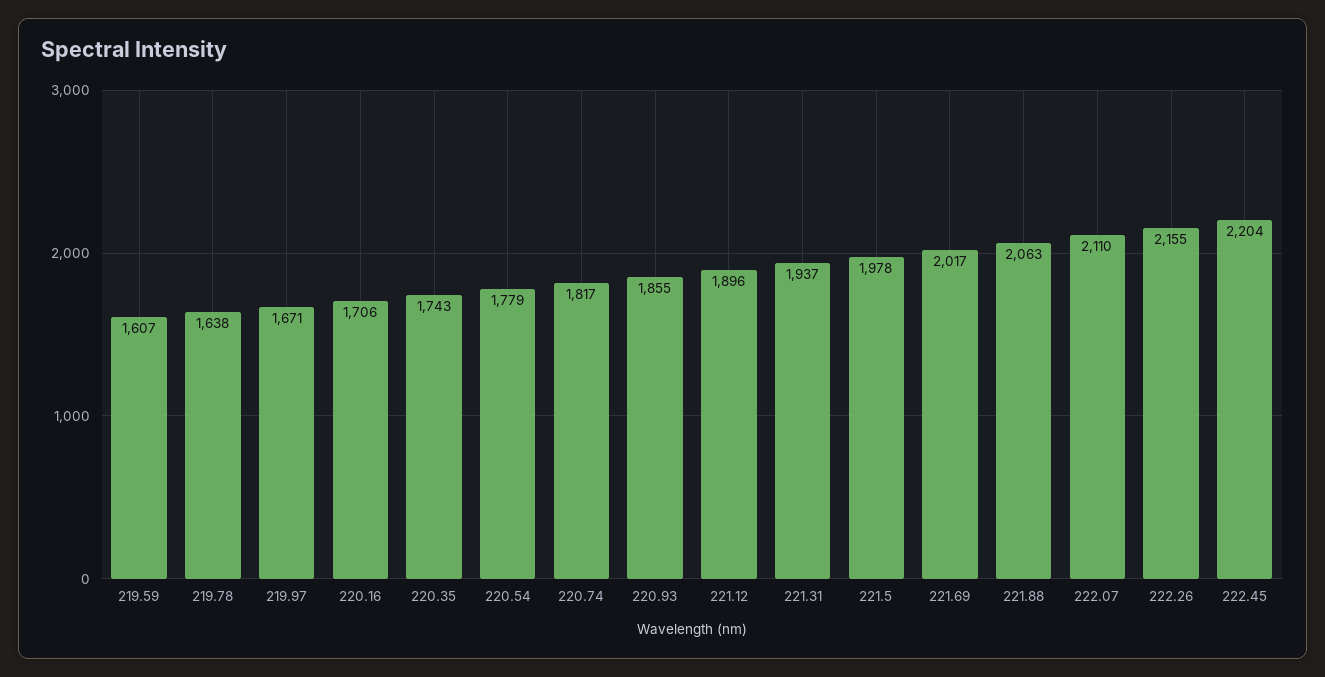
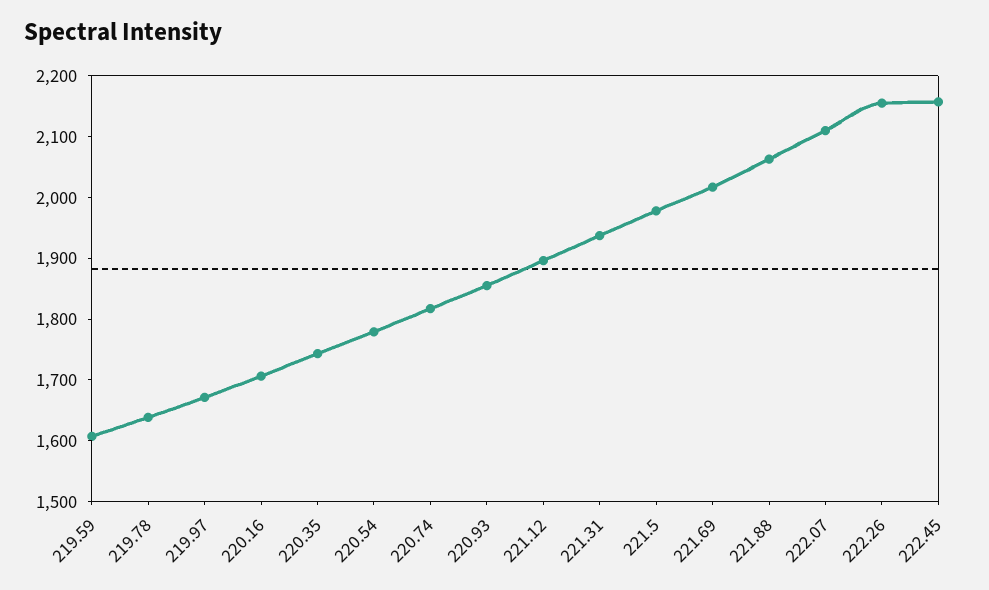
  {
    "219.59": 1607,
    "219.78": 1638,
    "219.97": 1671,
    "220.16": 1706,
    "220.35": 1743,
    "220.54": 1779,
    "220.74": 1817,
    "220.93": 1855,
    "221.12": 1896,
    "221.31": 1937,
    "221.5": 1978,
    "221.69": 2017,
    "221.88": 2063,
    "222.07": 2110,
    "222.26": 2155,
-   "222.45": 2204
+   "222.45": 2160
  }

